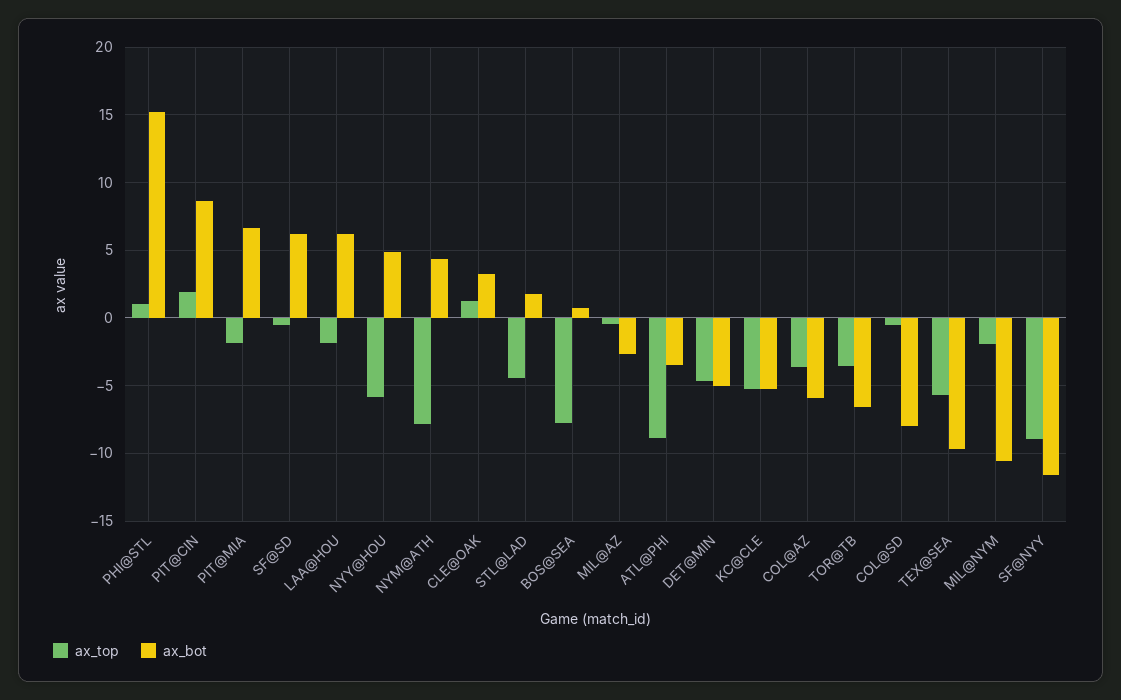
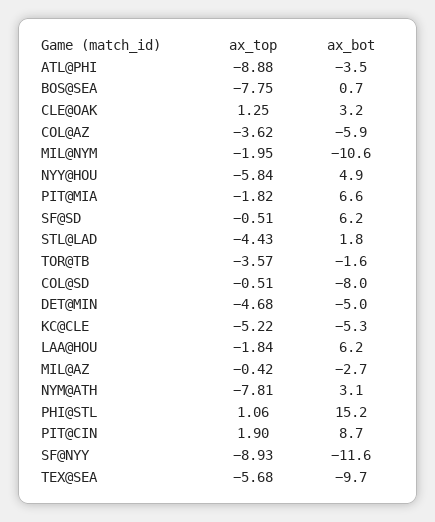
  {
    "ax_top": {
      "PHI@STL": 1.06,
      "PIT@CIN": 1.9,
      "PIT@MIA": -1.82,
      "SF@SD": -0.51,
      "LAA@HOU": -1.84,
      "NYY@HOU": -5.84,
      "NYM@ATH": -7.81,
      "CLE@OAK": 1.25,
      "STL@LAD": -4.43,
      "BOS@SEA": -7.75,
      "MIL@AZ": -0.42,
      "ATL@PHI": -8.88,
      "DET@MIN": -4.68,
      "KC@CLE": -5.22,
      "COL@AZ": -3.62,
      "TOR@TB": -3.57,
      "COL@SD": -0.51,
      "TEX@SEA": -5.68,
      "MIL@NYM": -1.95,
      "SF@NYY": -8.93
    },
    "ax_bot": {
      "PHI@STL": 15.2,
      "PIT@CIN": 8.7,
      "PIT@MIA": 6.6,
      "SF@SD": 6.2,
      "LAA@HOU": 6.2,
      "NYY@HOU": 4.9,
-     "NYM@ATH": 4.5,
+     "NYM@ATH": 3.1,
      "CLE@OAK": 3.2,
      "STL@LAD": 1.8,
      "BOS@SEA": 0.7,
      "MIL@AZ": -2.7,
      "ATL@PHI": -3.5,
      "DET@MIN": -5,
      "KC@CLE": -5.3,
      "COL@AZ": -5.9,
-     "TOR@TB": -6.5,
+     "TOR@TB": -1.6,
      "COL@SD": -8,
      "TEX@SEA": -9.7,
      "MIL@NYM": -10.6,
      "SF@NYY": -11.6
    }
  }

